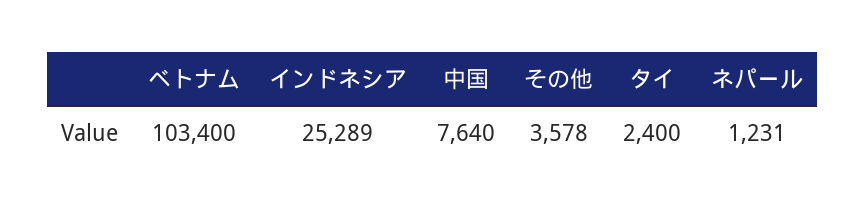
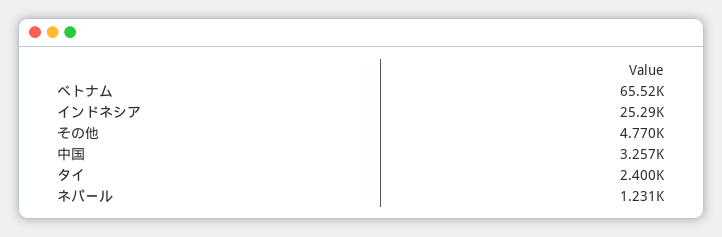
  {
-   "ベトナム": 103400,
+   "ベトナム": 65520,
    "インドネシア": 25289,
-   "中国": 7640,
+   "中国": 3257,
-   "その他": 3578,
+   "その他": 4770,
    "タイ": 2400,
    "ネパール": 1231
  }

